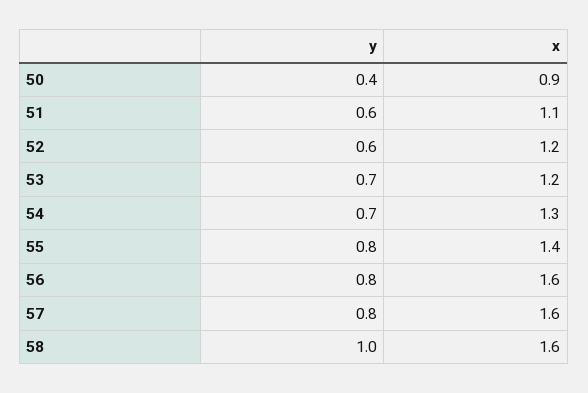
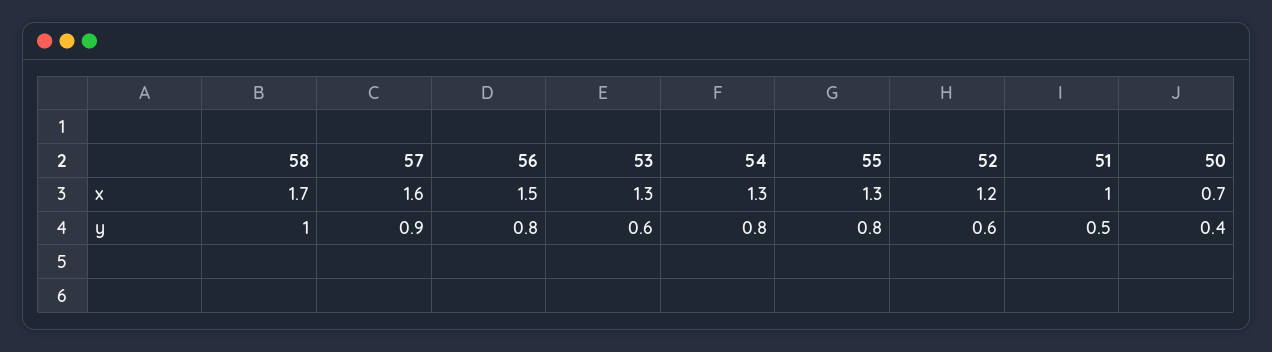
  {
    "y": {
      "50": 0.4,
-     "51": 0.6,
+     "51": 0.5,
      "52": 0.6,
-     "53": 0.7,
+     "53": 0.6,
-     "54": 0.7,
+     "54": 0.8,
      "55": 0.8,
      "56": 0.8,
-     "57": 0.8,
+     "57": 0.9,
      "58": 1
    },
    "x": {
-     "50": 0.9,
+     "50": 0.7,
-     "51": 1.1,
+     "51": 1,
      "52": 1.2,
-     "53": 1.2,
+     "53": 1.3,
      "54": 1.3,
-     "55": 1.4,
+     "55": 1.3,
-     "56": 1.6,
+     "56": 1.5,
      "57": 1.6,
-     "58": 1.6
+     "58": 1.7
    }
  }

